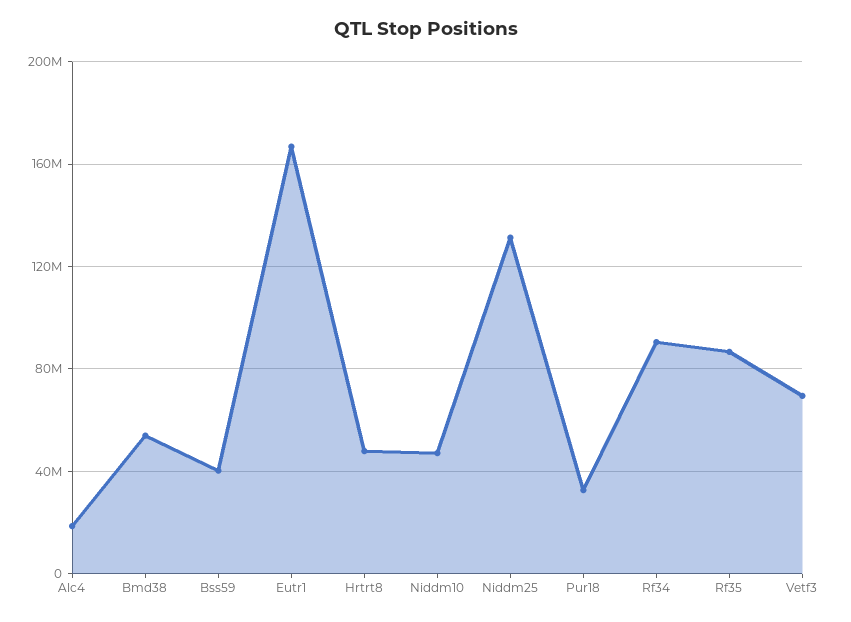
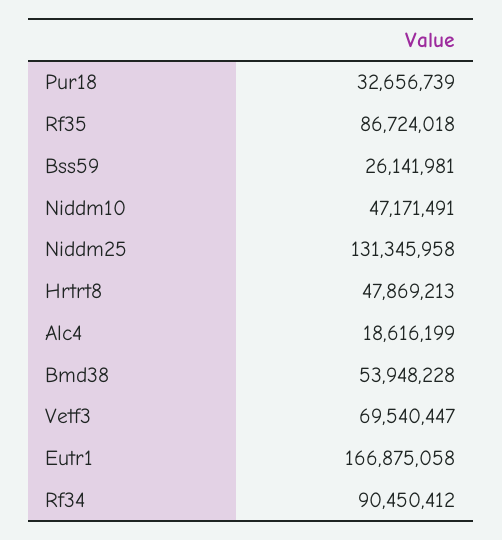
  {
    "Alc4": 18616199,
    "Bmd38": 53948228,
-   "Bss59": 40000000,
+   "Bss59": 26141981,
    "Eutr1": 166875058,
    "Hrtrt8": 47869213,
    "Niddm10": 47171491,
    "Niddm25": 131345958,
    "Pur18": 32656739,
    "Rf34": 90450412,
    "Rf35": 86724018,
    "Vetf3": 69540447
  }

